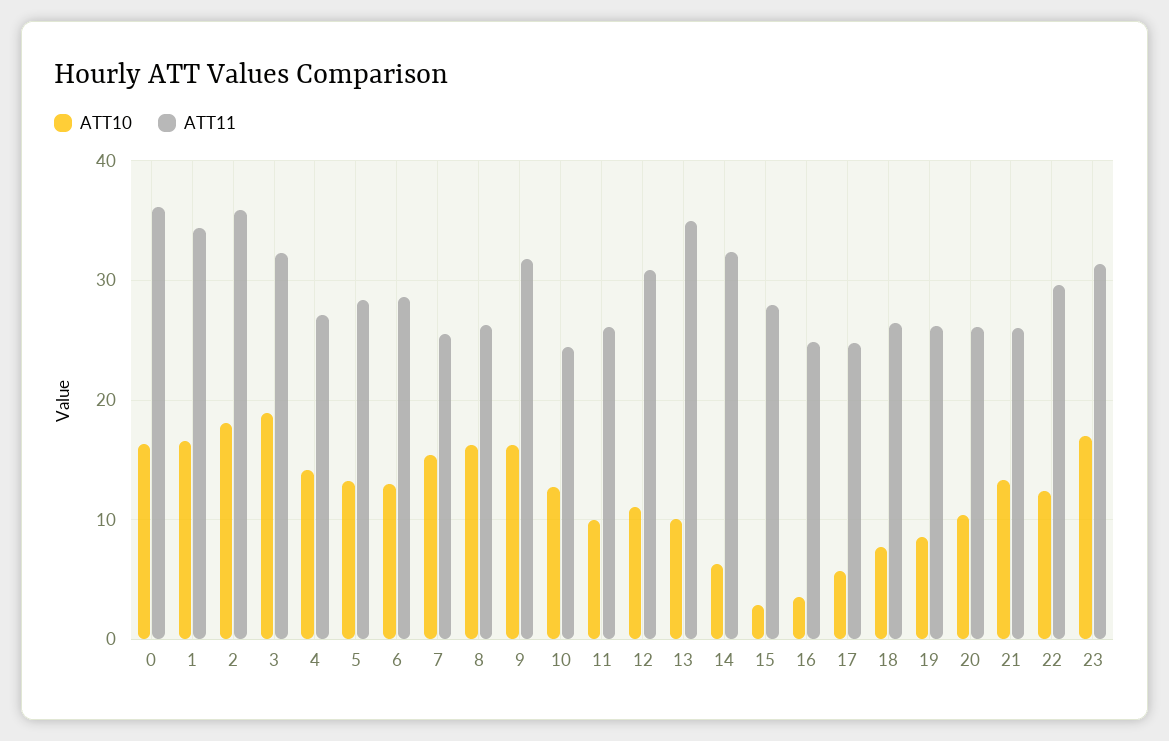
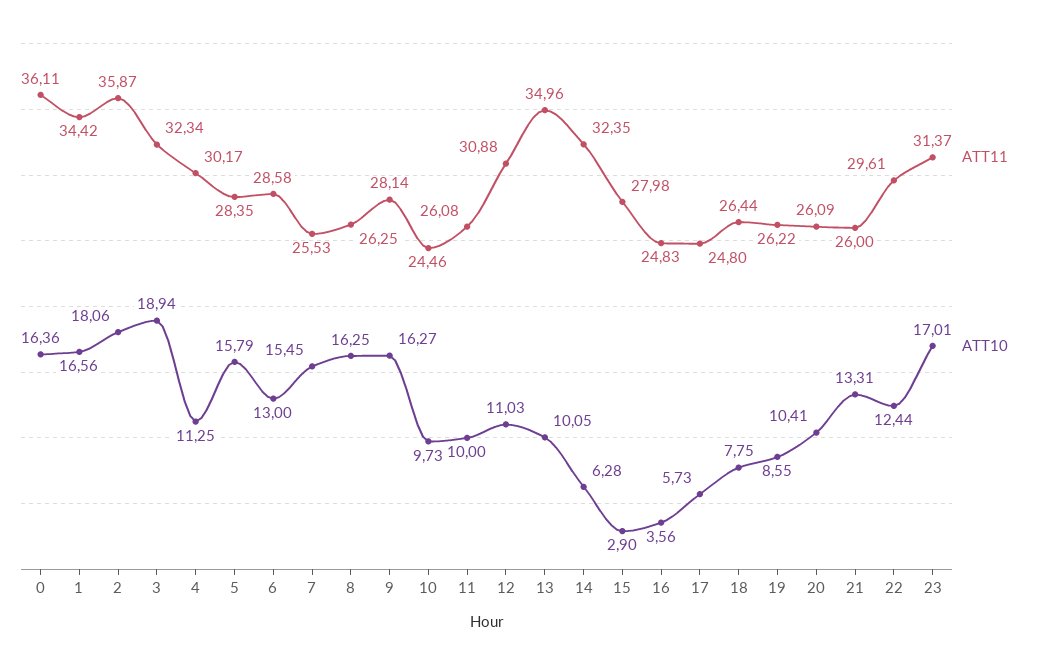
  {
    "ATT10": {
      "0": 16.36,
      "1": 16.56,
      "2": 18.06,
      "3": 18.94,
-     "4": 14,
+     "4": 11.25,
-     "5": 13,
+     "5": 15.79,
      "6": 13,
      "7": 15.45,
      "8": 16.25,
      "9": 16.27,
-     "10": 13,
+     "10": 9.73,
      "11": 10,
      "12": 11.03,
      "13": 10.05,
      "14": 6.28,
      "15": 2.9,
      "16": 3.56,
      "17": 5.73,
      "18": 7.75,
      "19": 8.55,
      "20": 10.41,
      "21": 13.31,
      "22": 12.44,
      "23": 17.01
    },
    "ATT11": {
      "0": 36.11,
      "1": 34.42,
      "2": 35.87,
      "3": 32.34,
-     "4": 27,
+     "4": 30.17,
      "5": 28.35,
      "6": 28.58,
      "7": 25.53,
      "8": 26.25,
-     "9": 32,
+     "9": 28.14,
      "10": 24.46,
      "11": 26.08,
      "12": 30.88,
      "13": 34.96,
      "14": 32.35,
      "15": 27.98,
      "16": 24.83,
      "17": 24.8,
      "18": 26.44,
      "19": 26.22,
      "20": 26.09,
      "21": 26,
      "22": 29.61,
      "23": 31.37
    }
  }

